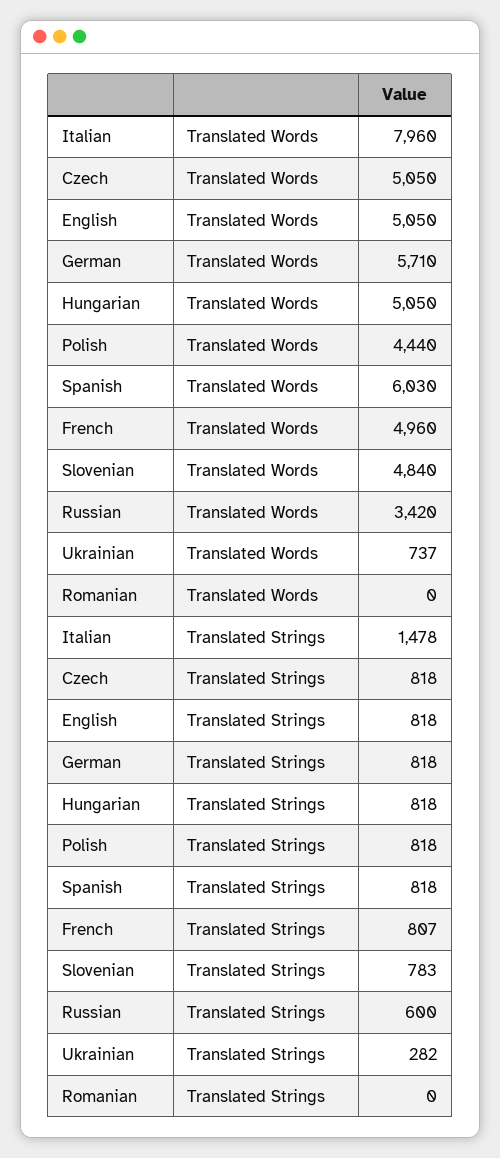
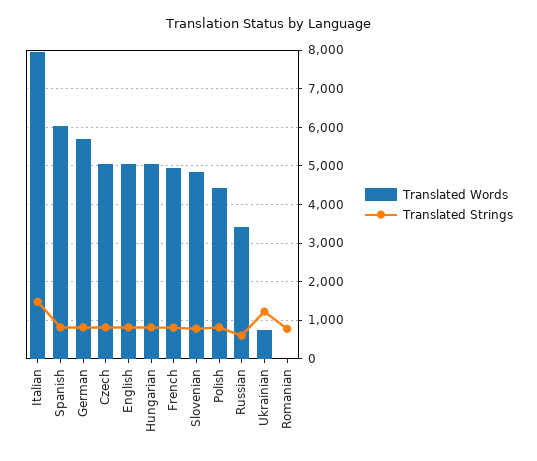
  {
    "Translated Words": {
      "Italian": 7960,
      "Czech": 5050,
      "English": 5050,
      "German": 5710,
      "Hungarian": 5050,
      "Polish": 4440,
      "Spanish": 6030,
      "French": 4960,
      "Slovenian": 4840,
      "Russian": 3420,
      "Ukrainian": 737,
      "Romanian": 0
    },
    "Translated Strings": {
      "Italian": 1478,
      "Czech": 818,
      "English": 818,
      "German": 818,
      "Hungarian": 818,
      "Polish": 818,
      "Spanish": 818,
      "French": 807,
      "Slovenian": 783,
      "Russian": 600,
-     "Ukrainian": 282,
+     "Ukrainian": 1200,
-     "Romanian": 0
+     "Romanian": 800
    }
  }

